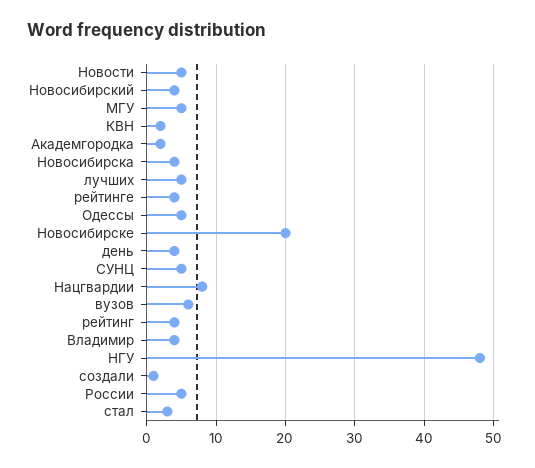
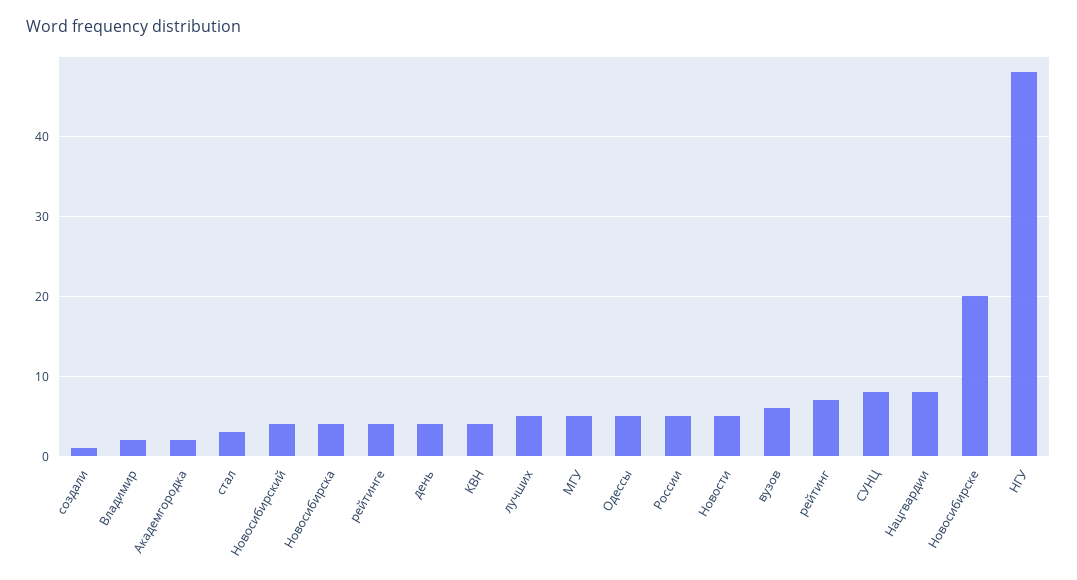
  {
    "Новости": 5,
    "Новосибирский": 4,
    "МГУ": 5,
-   "КВН": 2,
+   "КВН": 4,
    "Академгородка": 2,
    "Новосибирска": 4,
    "лучших": 5,
    "рейтинге": 4,
    "Одессы": 5,
    "Новосибирске": 20,
    "день": 4,
-   "СУНЦ": 5,
+   "СУНЦ": 8,
    "Нацгвардии": 8,
    "вузов": 6,
-   "рейтинг": 4,
+   "рейтинг": 7,
-   "Владимир": 4,
+   "Владимир": 2,
    "НГУ": 48,
    "создали": 1,
    "России": 5,
    "стал": 3
  }

